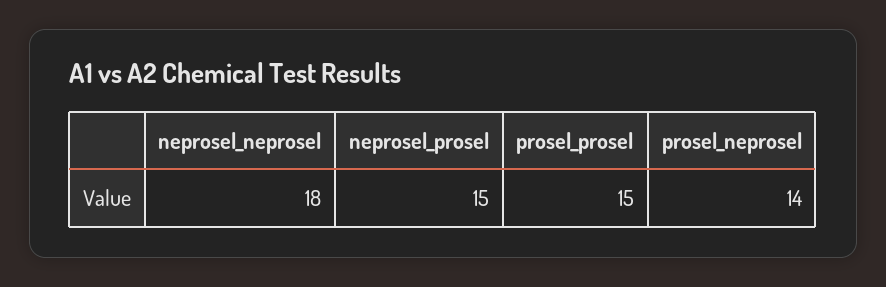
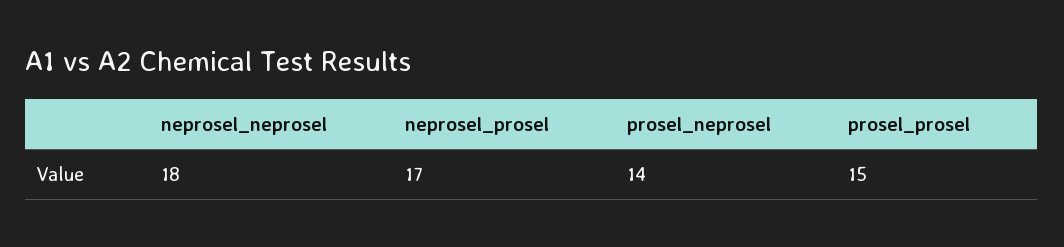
  {
    "neprosel_neprosel": 18,
-   "neprosel_prosel": 15,
+   "neprosel_prosel": 17,
    "prosel_prosel": 15,
    "prosel_neprosel": 14
  }

